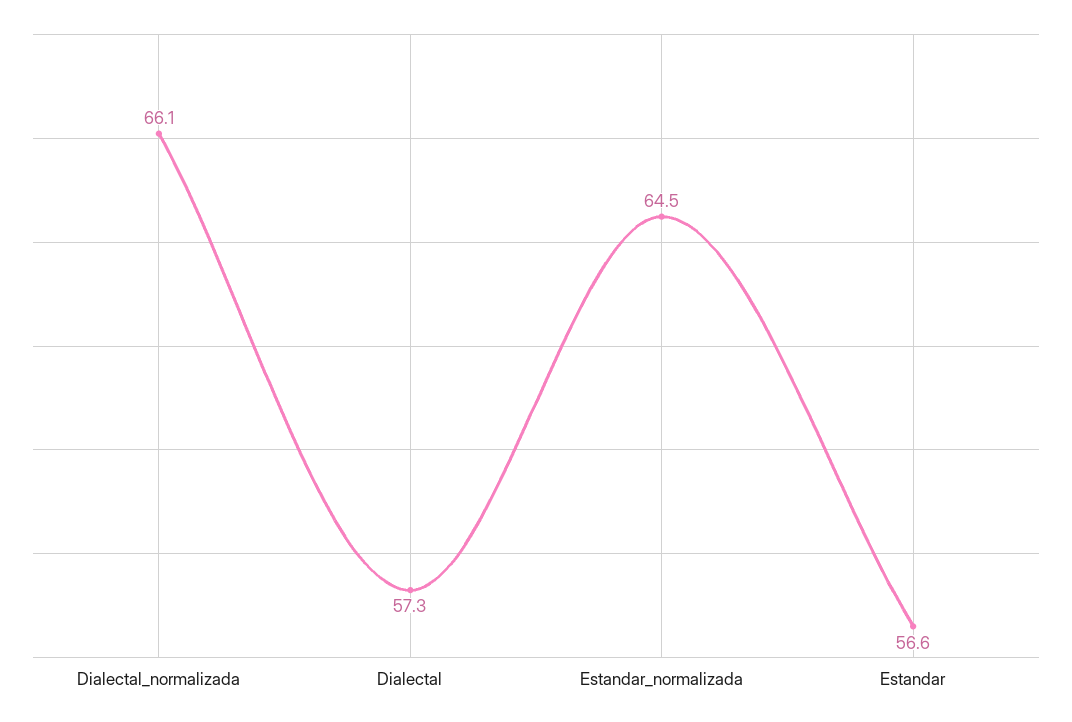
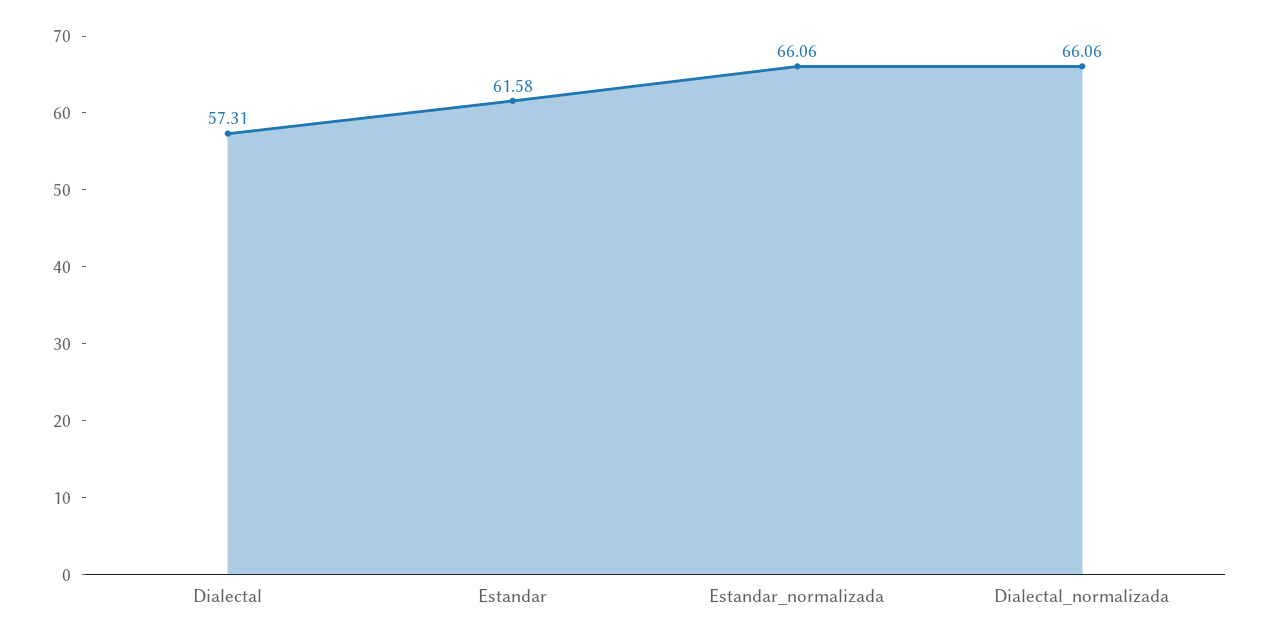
  {
    "Dialectal_normalizada": 66.06,
    "Dialectal": 57.31,
-   "Estandar_normalizada": 64.5,
+   "Estandar_normalizada": 66.06,
-   "Estandar": 56.6
+   "Estandar": 61.58
  }

